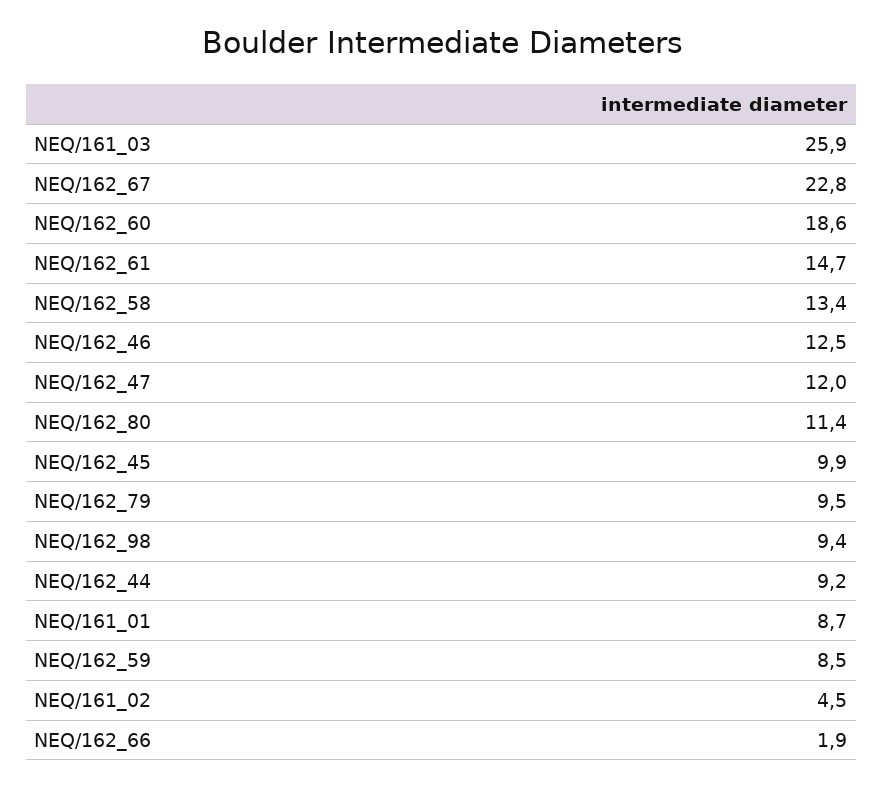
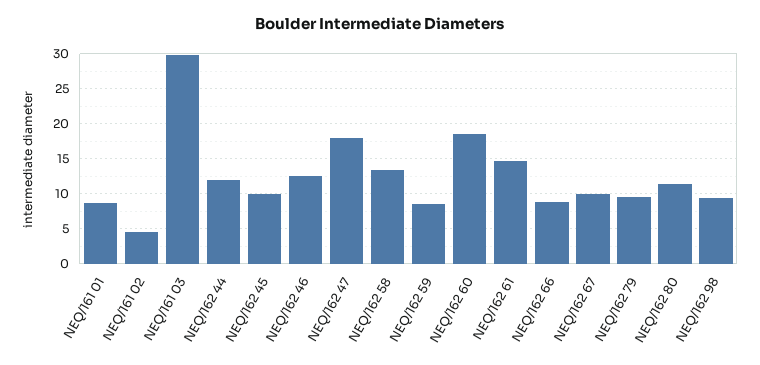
  {
-   "NEQ/161_03": 25.9,
+   "NEQ/161_03": 30,
-   "NEQ/162_67": 22.8,
+   "NEQ/162_67": 10,
    "NEQ/162_60": 18.6,
    "NEQ/162_61": 14.7,
    "NEQ/162_58": 13.4,
    "NEQ/162_46": 12.5,
-   "NEQ/162_47": 12,
+   "NEQ/162_47": 18,
    "NEQ/162_80": 11.4,
    "NEQ/162_45": 9.9,
    "NEQ/162_79": 9.5,
    "NEQ/162_98": 9.4,
-   "NEQ/162_44": 9.2,
+   "NEQ/162_44": 12,
    "NEQ/161_01": 8.7,
    "NEQ/162_59": 8.5,
    "NEQ/161_02": 4.5,
-   "NEQ/162_66": 1.9
+   "NEQ/162_66": 9
  }

